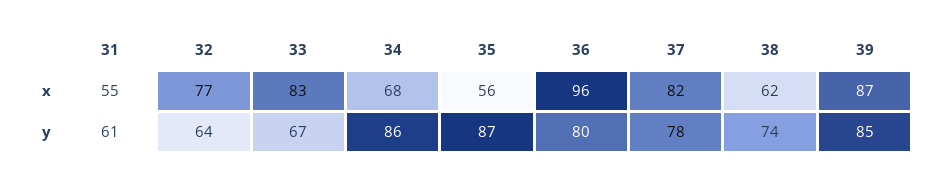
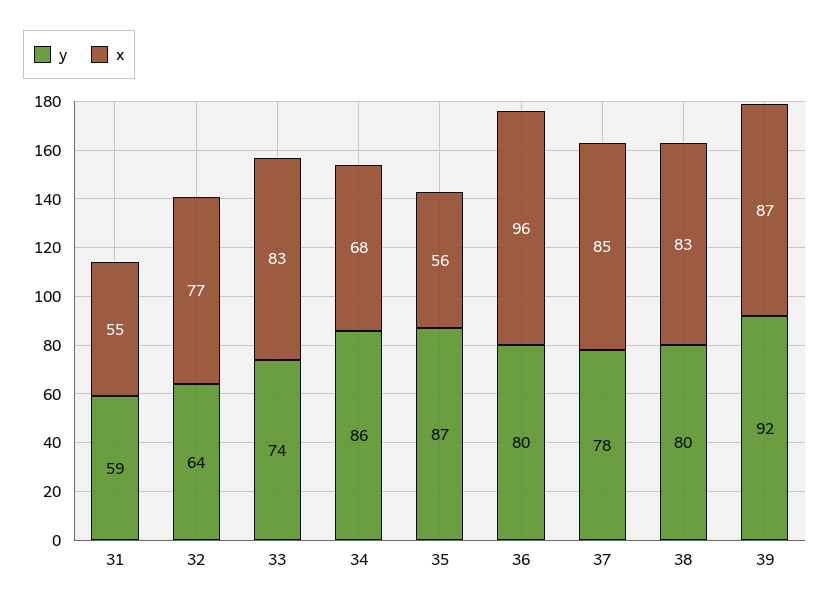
  {
    "x": {
      "31": 55,
      "32": 77,
      "33": 83,
      "34": 68,
      "35": 56,
      "36": 96,
-     "37": 82,
+     "37": 85,
-     "38": 62,
+     "38": 83,
      "39": 87
    },
    "y": {
-     "31": 61,
+     "31": 59,
      "32": 64,
-     "33": 67,
+     "33": 74,
      "34": 86,
      "35": 87,
      "36": 80,
      "37": 78,
-     "38": 74,
+     "38": 80,
-     "39": 85
+     "39": 92
    }
  }

